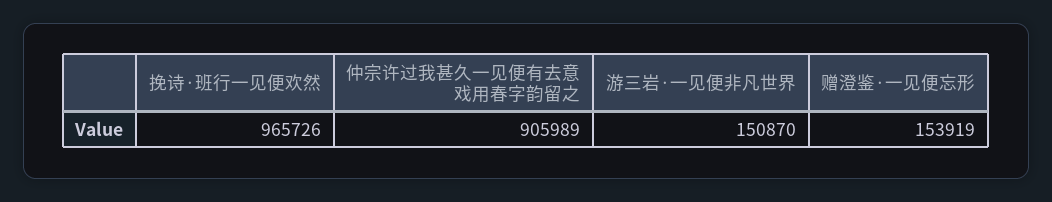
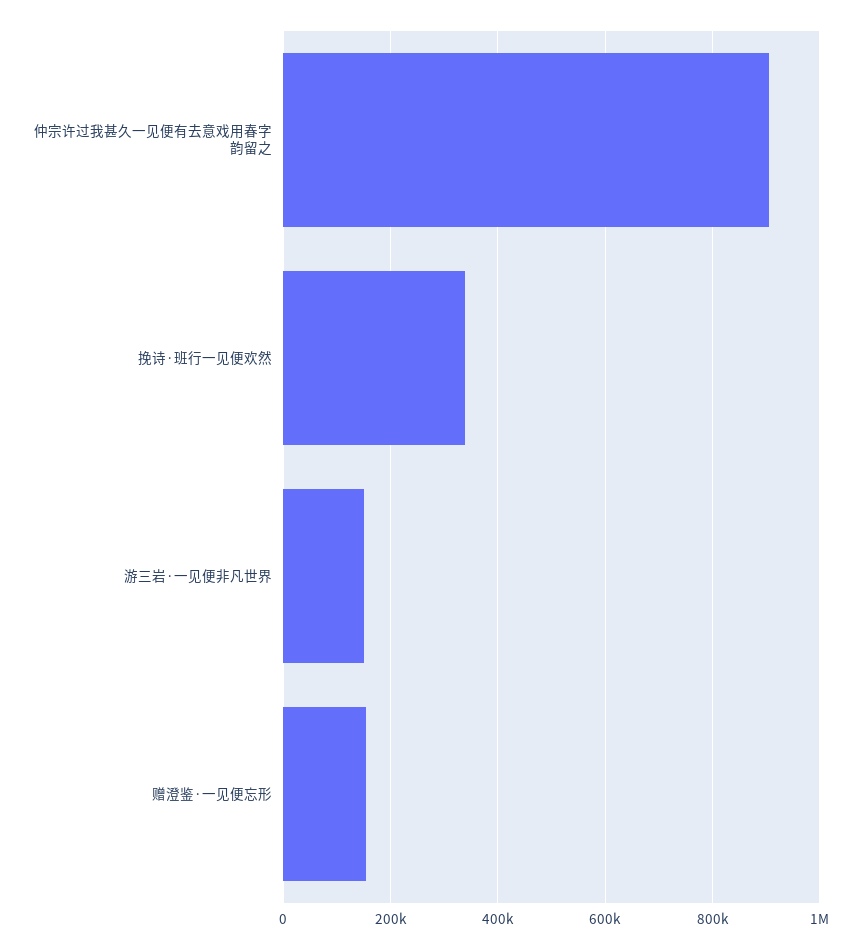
  {
-   "挽诗·班行一见便欢然": 965726,
+   "挽诗·班行一见便欢然": 340000,
    "仲宗许过我甚久一见便有去意戏用春字韵留之": 905989,
    "游三岩·一见便非凡世界": 150870,
    "赠澄鉴·一见便忘形": 153919
  }

